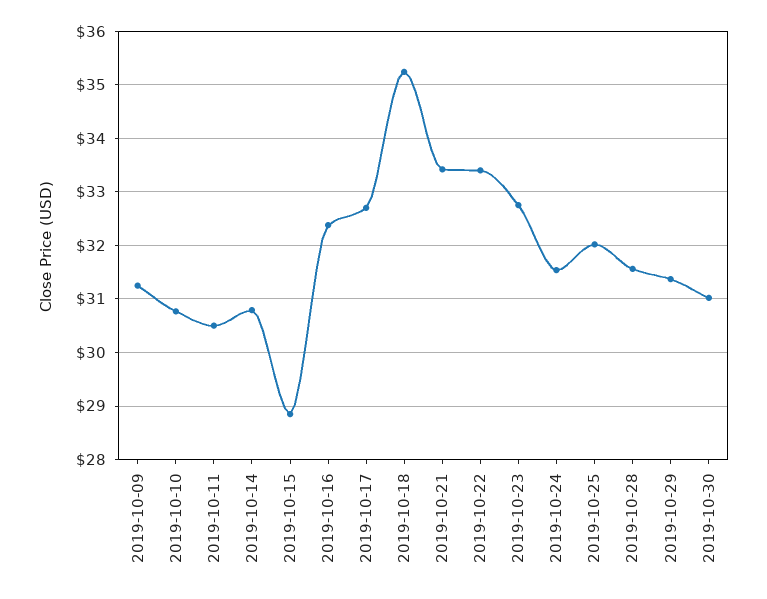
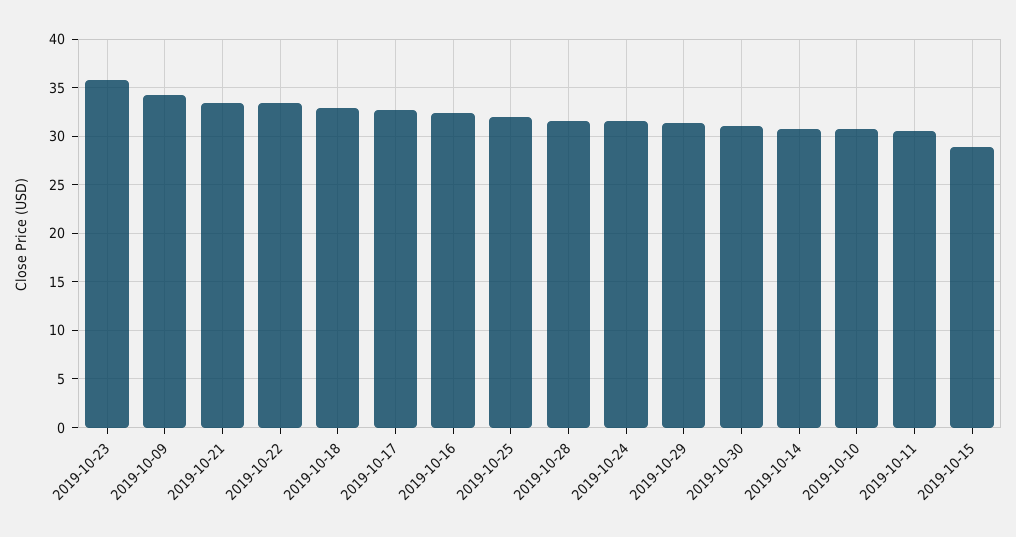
  {
-   "2019-10-09": 31.2,
+   "2019-10-09": 34,
    "2019-10-10": 30.8,
    "2019-10-11": 30.6,
    "2019-10-14": 30.8,
    "2019-10-15": 28.8,
    "2019-10-16": 32.4,
    "2019-10-17": 32.8,
-   "2019-10-18": 35.2,
+   "2019-10-18": 33,
    "2019-10-21": 33.4,
    "2019-10-22": 33.4,
-   "2019-10-23": 32.8,
+   "2019-10-23": 36,
    "2019-10-24": 31.6,
    "2019-10-25": 32,
    "2019-10-28": 31.6,
    "2019-10-29": 31.4,
    "2019-10-30": 31
  }

